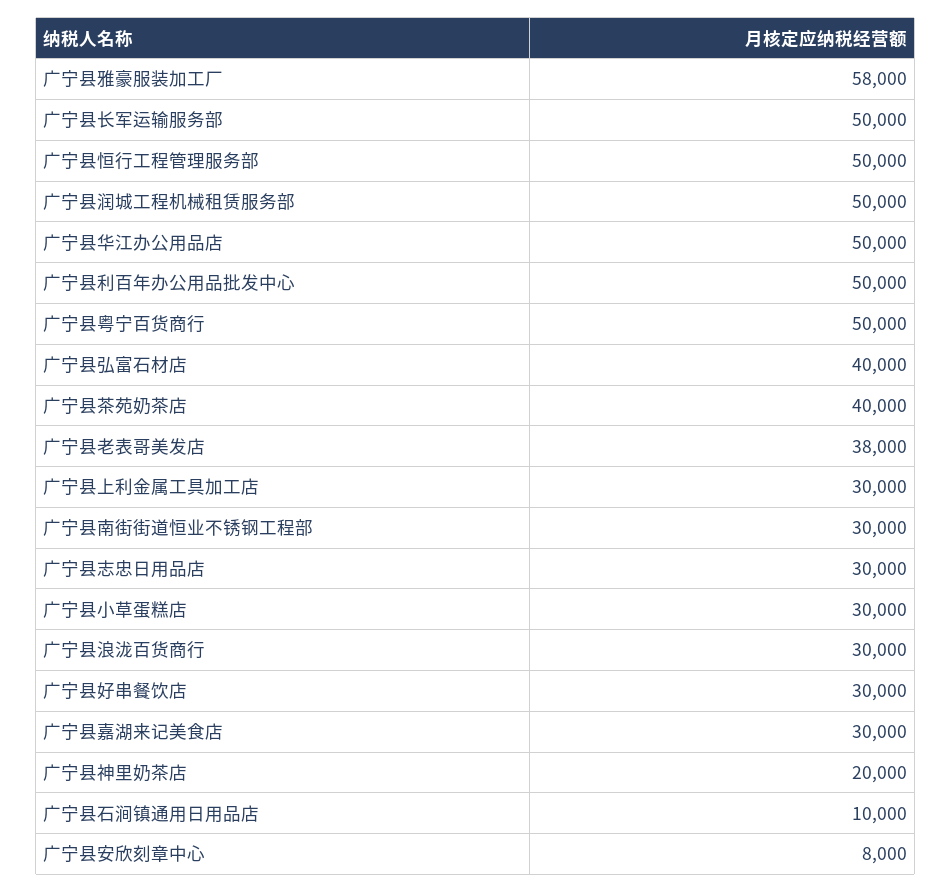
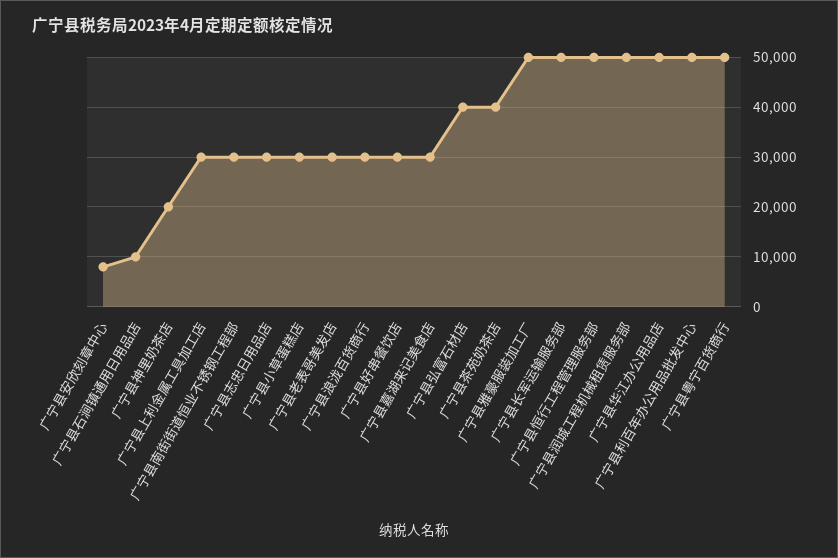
  {
-   "广宁县雅豪服装加工厂": 58000,
+   "广宁县雅豪服装加工厂": 50000,
    "广宁县长军运输服务部": 50000,
    "广宁县恒行工程管理服务部": 50000,
    "广宁县润城工程机械租赁服务部": 50000,
    "广宁县华江办公用品店": 50000,
    "广宁县利百年办公用品批发中心": 50000,
    "广宁县粤宁百货商行": 50000,
    "广宁县弘富石材店": 40000,
    "广宁县茶苑奶茶店": 40000,
-   "广宁县老表哥美发店": 38000,
+   "广宁县老表哥美发店": 30000,
    "广宁县上利金属工具加工店": 30000,
    "广宁县南街街道恒业不锈钢工程部": 30000,
    "广宁县志忠日用品店": 30000,
    "广宁县小草蛋糕店": 30000,
    "广宁县浪泷百货商行": 30000,
    "广宁县好串餐饮店": 30000,
    "广宁县嘉湖来记美食店": 30000,
    "广宁县神里奶茶店": 20000,
    "广宁县石涧镇通用日用品店": 10000,
    "广宁县安欣刻章中心": 8000
  }

